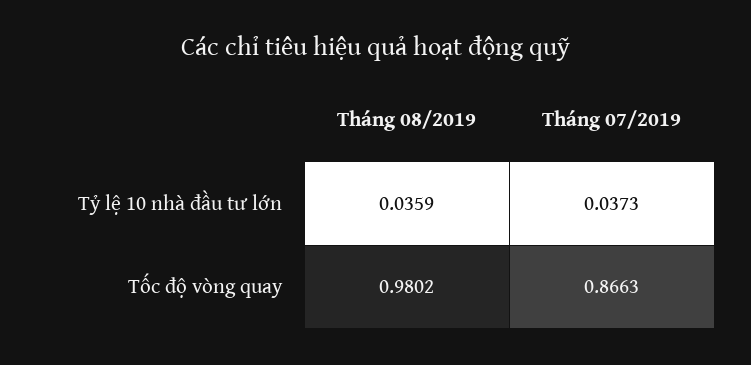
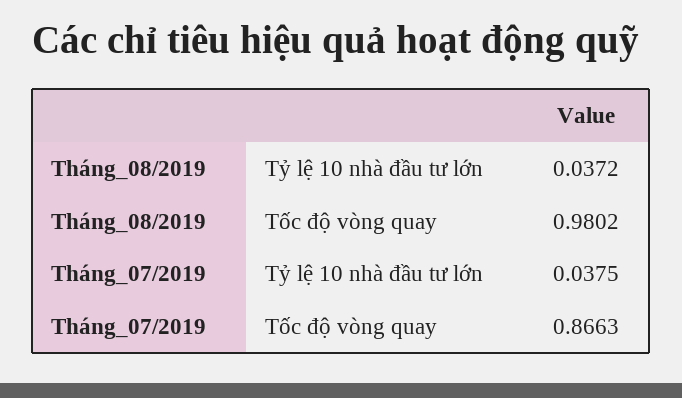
  {
    "Tháng 08/2019": {
-     "Tỷ lệ 10 nhà đầu tư lớn": 0.0359,
+     "Tỷ lệ 10 nhà đầu tư lớn": 0.0372,
      "Tốc độ vòng quay": 0.9802
    },
    "Tháng 07/2019": {
-     "Tỷ lệ 10 nhà đầu tư lớn": 0.0373,
+     "Tỷ lệ 10 nhà đầu tư lớn": 0.0375,
      "Tốc độ vòng quay": 0.8663
    }
  }

